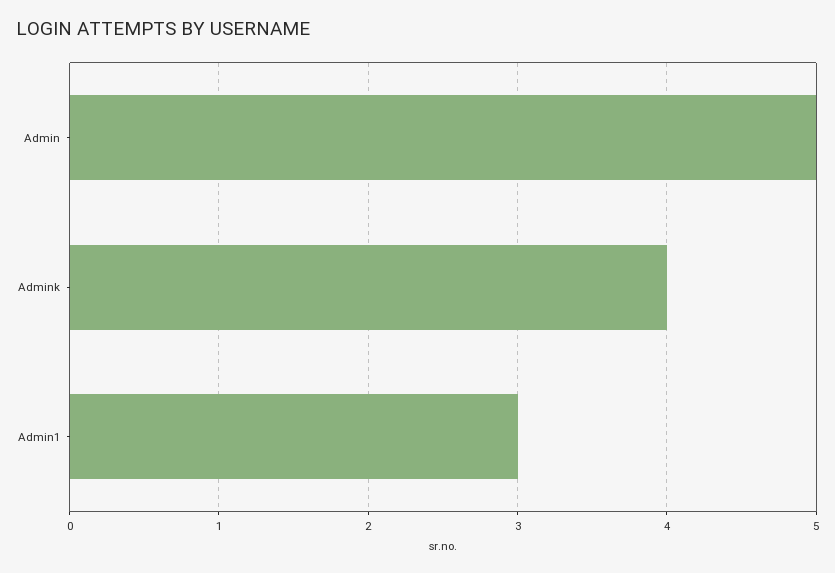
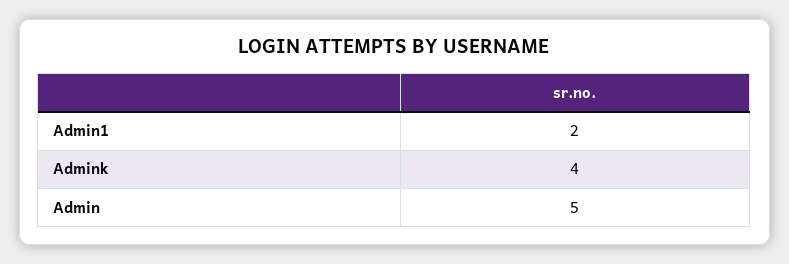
  {
    "Admin": 5,
    "Admink": 4,
-   "Admin1": 3
+   "Admin1": 2
  }

